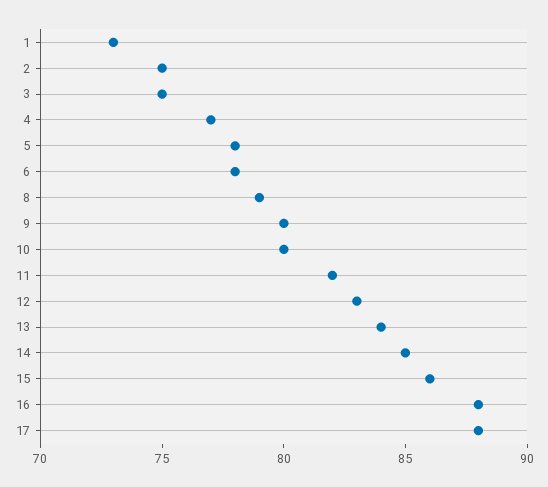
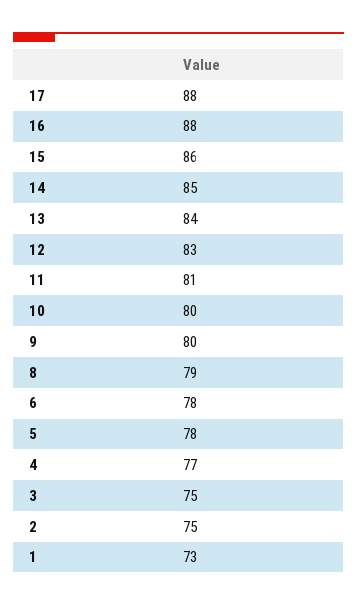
  {
    "1": 73,
    "2": 75,
    "3": 75,
    "4": 77,
    "5": 78,
    "6": 78,
    "8": 79,
    "9": 80,
    "10": 80,
-   "11": 82,
+   "11": 81,
    "12": 83,
    "13": 84,
    "14": 85,
    "15": 86,
    "16": 88,
    "17": 88
  }

